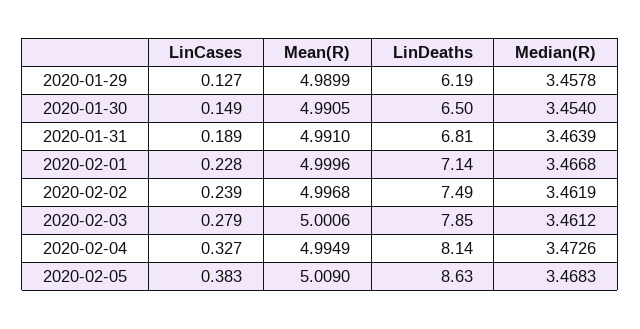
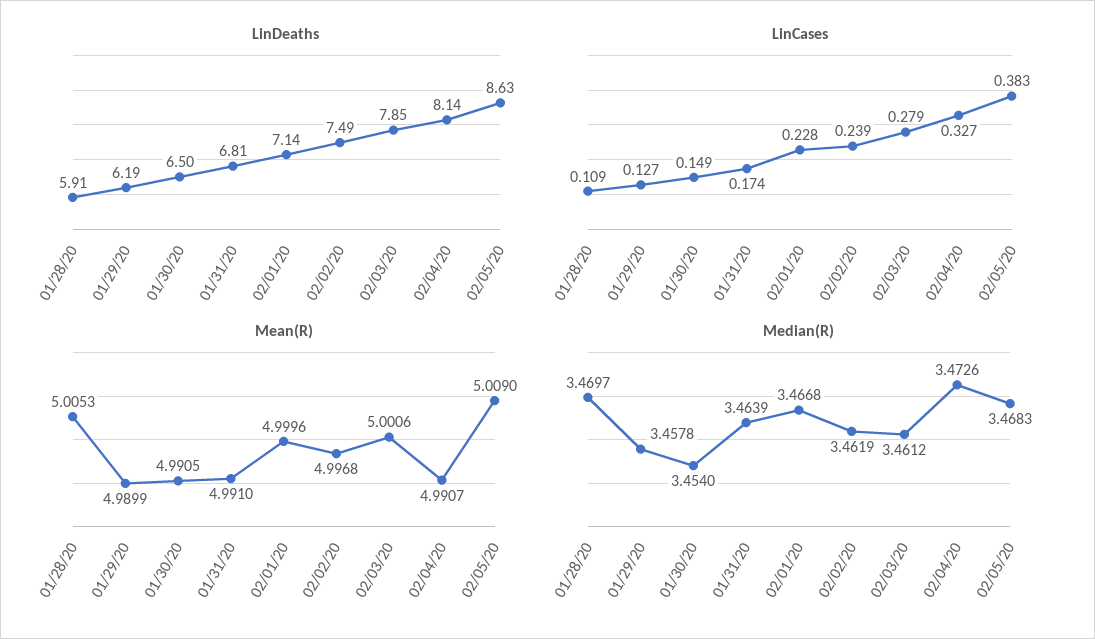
  {
    "LinCases": {
      "2020-01-29": 0.127,
      "2020-01-30": 0.149,
-     "2020-01-31": 0.189,
+     "2020-01-31": 0.174,
      "2020-02-01": 0.228,
      "2020-02-02": 0.239,
      "2020-02-03": 0.279,
      "2020-02-04": 0.327,
-     "2020-02-05": 0.383
+     "2020-02-05": 0.383,
+     "01/28/20": 0.109
    },
    "Mean(R)": {
      "2020-01-29": 4.9899,
      "2020-01-30": 4.9905,
      "2020-01-31": 4.991,
      "2020-02-01": 4.9996,
      "2020-02-02": 4.9968,
      "2020-02-03": 5.0006,
-     "2020-02-04": 4.9949,
+     "2020-02-04": 4.9907,
-     "2020-02-05": 5.009
+     "2020-02-05": 5.009,
+     "01/28/20": 5.0053
    },
    "LinDeaths": {
      "2020-01-29": 6.19,
      "2020-01-30": 6.5,
      "2020-01-31": 6.81,
      "2020-02-01": 7.14,
      "2020-02-02": 7.49,
      "2020-02-03": 7.85,
      "2020-02-04": 8.14,
-     "2020-02-05": 8.63
+     "2020-02-05": 8.63,
+     "01/28/20": 5.91
    },
    "Median(R)": {
      "2020-01-29": 3.4578,
      "2020-01-30": 3.454,
      "2020-01-31": 3.4639,
      "2020-02-01": 3.4668,
      "2020-02-02": 3.4619,
      "2020-02-03": 3.4612,
      "2020-02-04": 3.4726,
-     "2020-02-05": 3.4683
+     "2020-02-05": 3.4683,
+     "01/28/20": 3.4697
    }
  }

